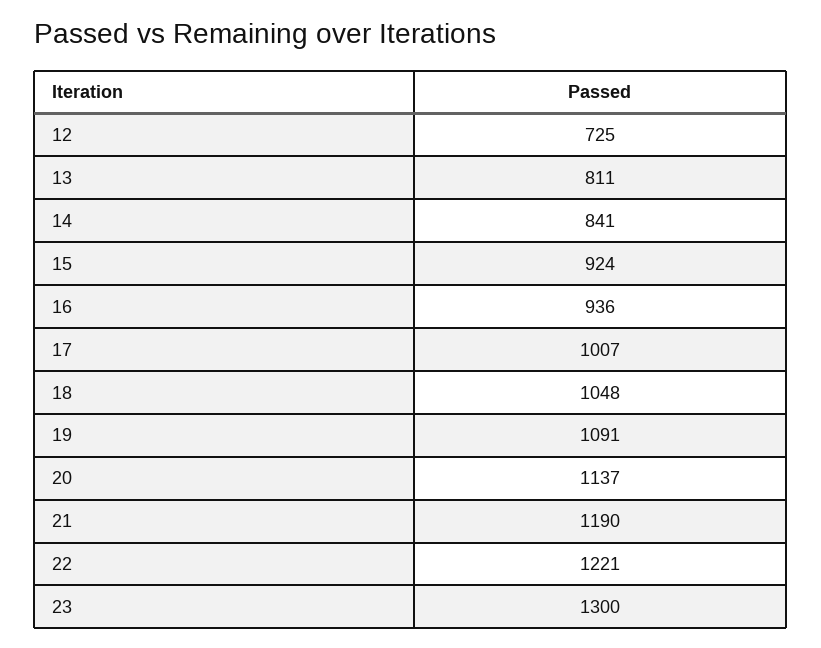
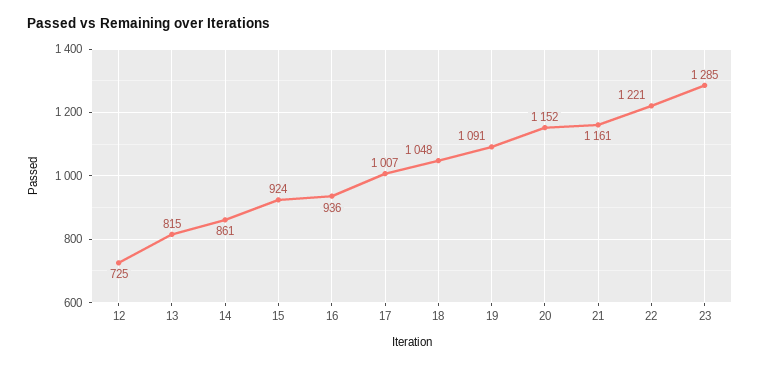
  {
    "12": 725,
-   "13": 811,
+   "13": 815,
-   "14": 841,
+   "14": 861,
    "15": 924,
    "16": 936,
    "17": 1007,
    "18": 1048,
    "19": 1091,
-   "20": 1137,
+   "20": 1152,
-   "21": 1190,
+   "21": 1161,
    "22": 1221,
-   "23": 1300
+   "23": 1285
  }

